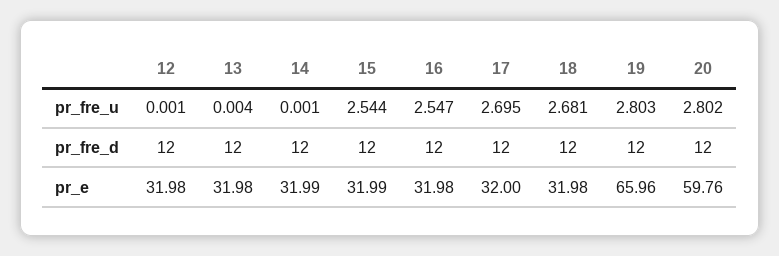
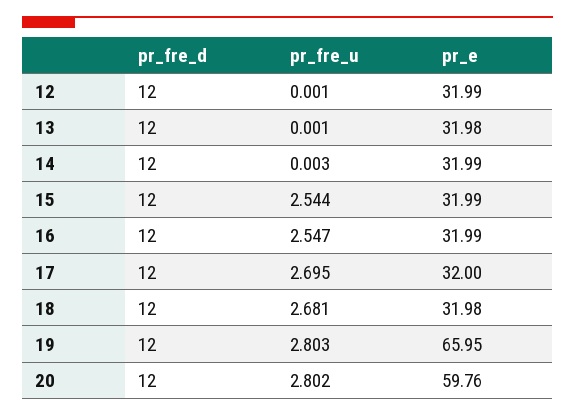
  {
    "12": {
      "pr_fre_u": 0.001,
      "pr_fre_d": 12,
-     "pr_e": 31.98
+     "pr_e": 31.99
    },
    "13": {
-     "pr_fre_u": 0.004,
+     "pr_fre_u": 0.001,
      "pr_fre_d": 12,
      "pr_e": 31.98
    },
    "14": {
-     "pr_fre_u": 0.001,
+     "pr_fre_u": 0.003,
      "pr_fre_d": 12,
      "pr_e": 31.99
    },
    "15": {
      "pr_fre_u": 2.544,
      "pr_fre_d": 12,
      "pr_e": 31.99
    },
    "16": {
      "pr_fre_u": 2.547,
      "pr_fre_d": 12,
-     "pr_e": 31.98
+     "pr_e": 31.99
    },
    "17": {
      "pr_fre_u": 2.695,
      "pr_fre_d": 12,
      "pr_e": 32
    },
    "18": {
      "pr_fre_u": 2.681,
      "pr_fre_d": 12,
      "pr_e": 31.98
    },
    "19": {
      "pr_fre_u": 2.803,
      "pr_fre_d": 12,
-     "pr_e": 65.96
+     "pr_e": 65.95
    },
    "20": {
      "pr_fre_u": 2.802,
      "pr_fre_d": 12,
      "pr_e": 59.76
    }
  }

